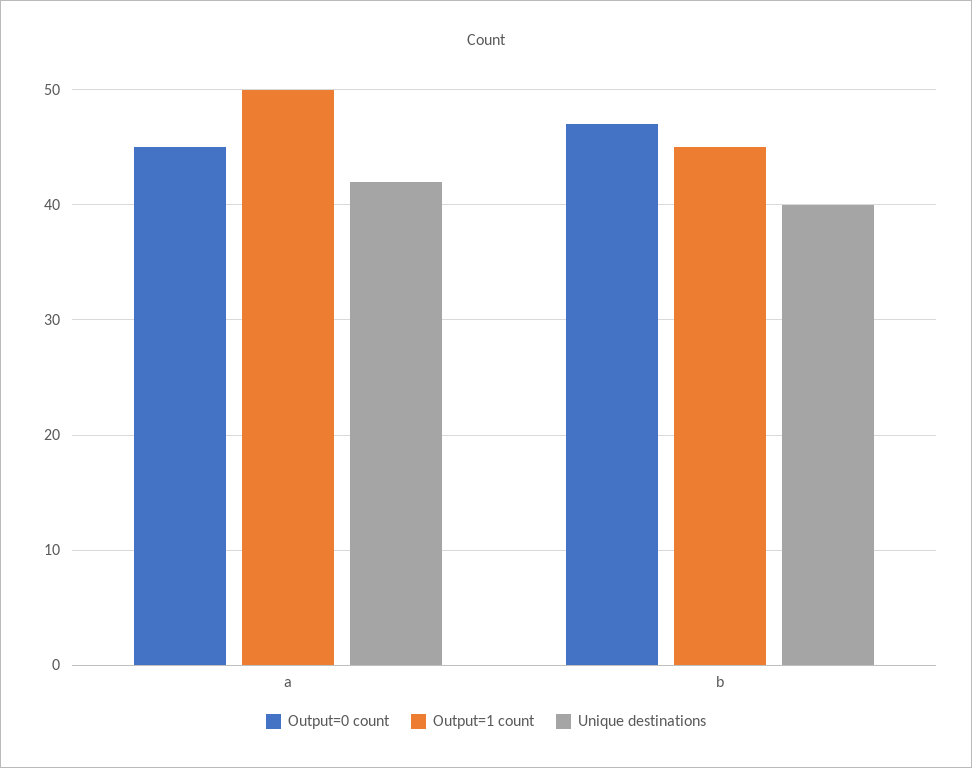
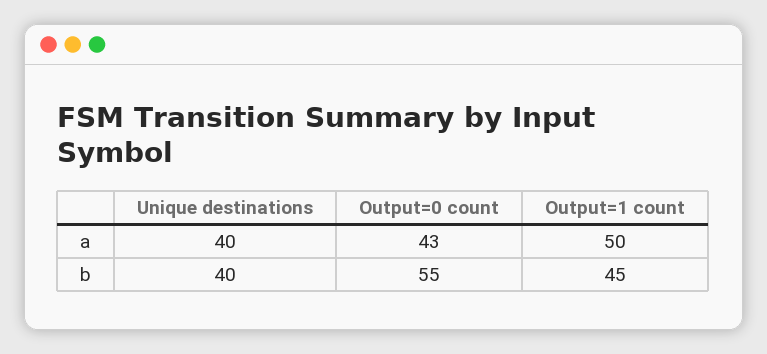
  {
    "Output=0 count": {
-     "a": 45,
+     "a": 43,
-     "b": 47
+     "b": 55
    },
    "Output=1 count": {
      "a": 50,
      "b": 45
    },
    "Unique destinations": {
-     "a": 42,
+     "a": 40,
      "b": 40
    }
  }

